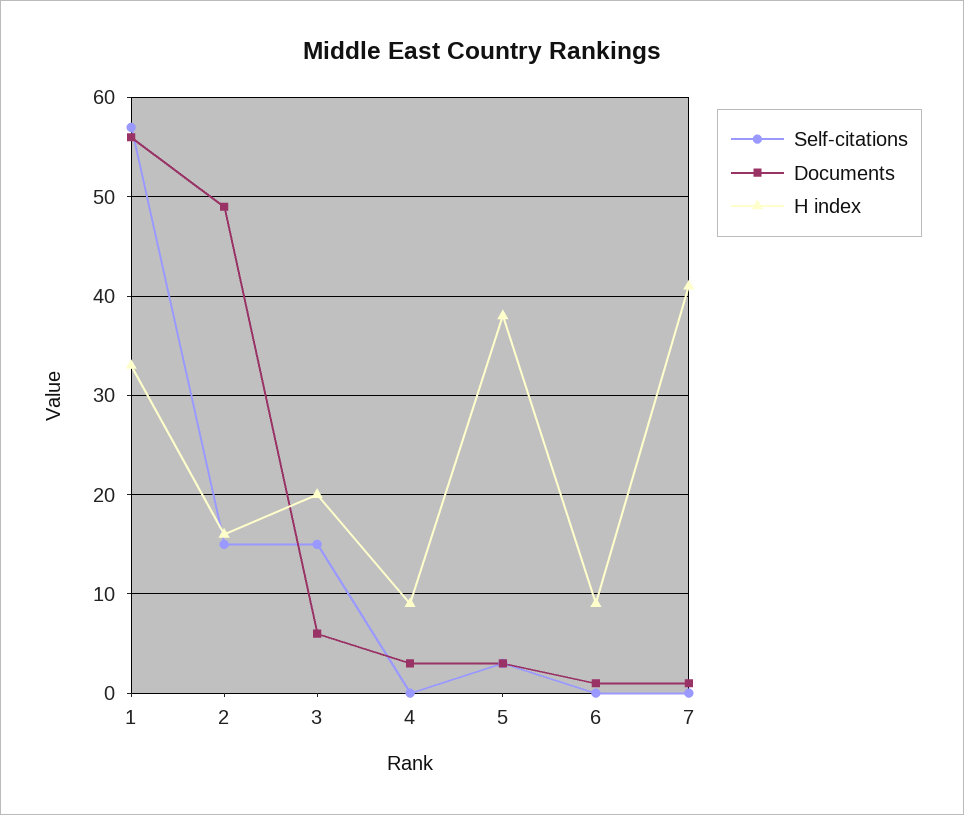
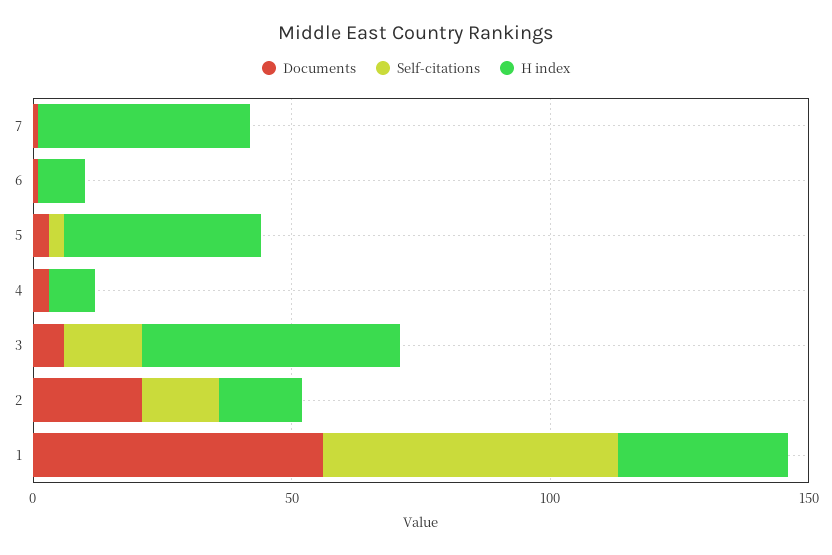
  {
    "Self-citations": {
      "1": 57,
      "2": 15,
      "3": 15,
      "4": 0,
      "5": 3,
      "6": 0,
      "7": 0
    },
    "Documents": {
      "1": 56,
-     "2": 49,
+     "2": 20,
      "3": 6,
      "4": 3,
      "5": 3,
      "6": 1,
      "7": 1
    },
    "H index": {
      "1": 33,
      "2": 16,
-     "3": 20,
+     "3": 50,
      "4": 9,
      "5": 38,
      "6": 9,
      "7": 41
    }
  }

